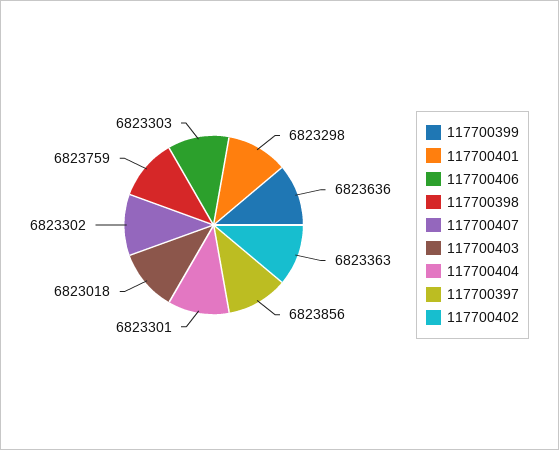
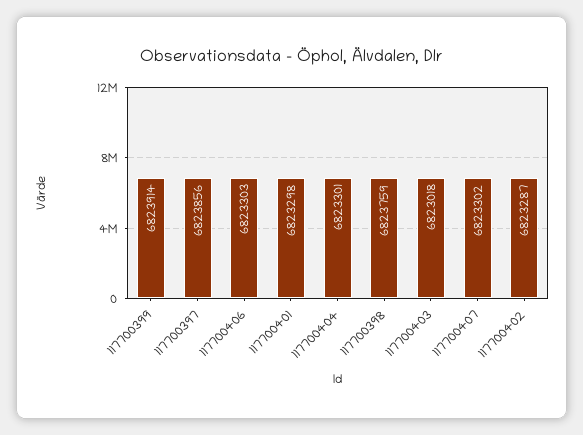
  {
-   "117700399": 6823636,
+   "117700399": 6823914,
    "117700401": 6823298,
    "117700406": 6823303,
    "117700398": 6823759,
    "117700407": 6823302,
    "117700403": 6823018,
    "117700404": 6823301,
    "117700397": 6823856,
-   "117700402": 6823363
+   "117700402": 6823287
  }

